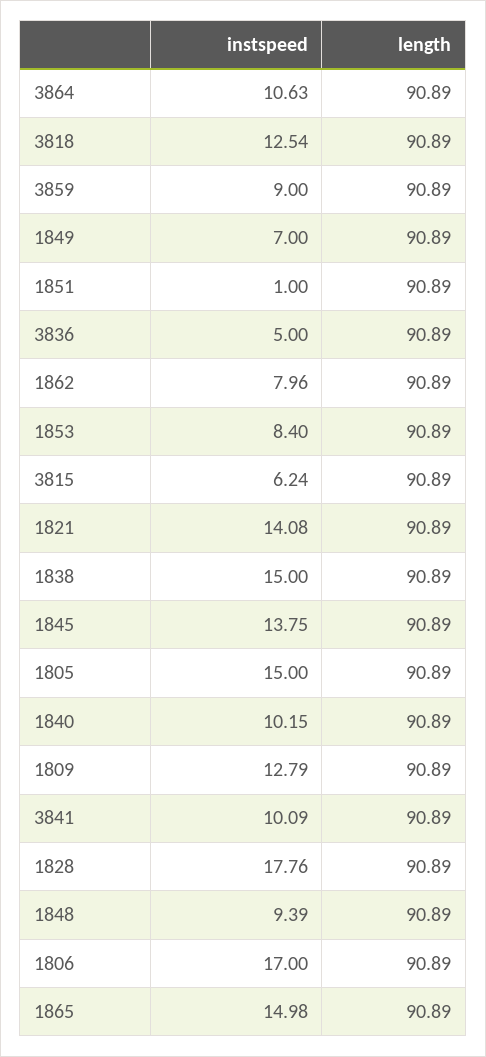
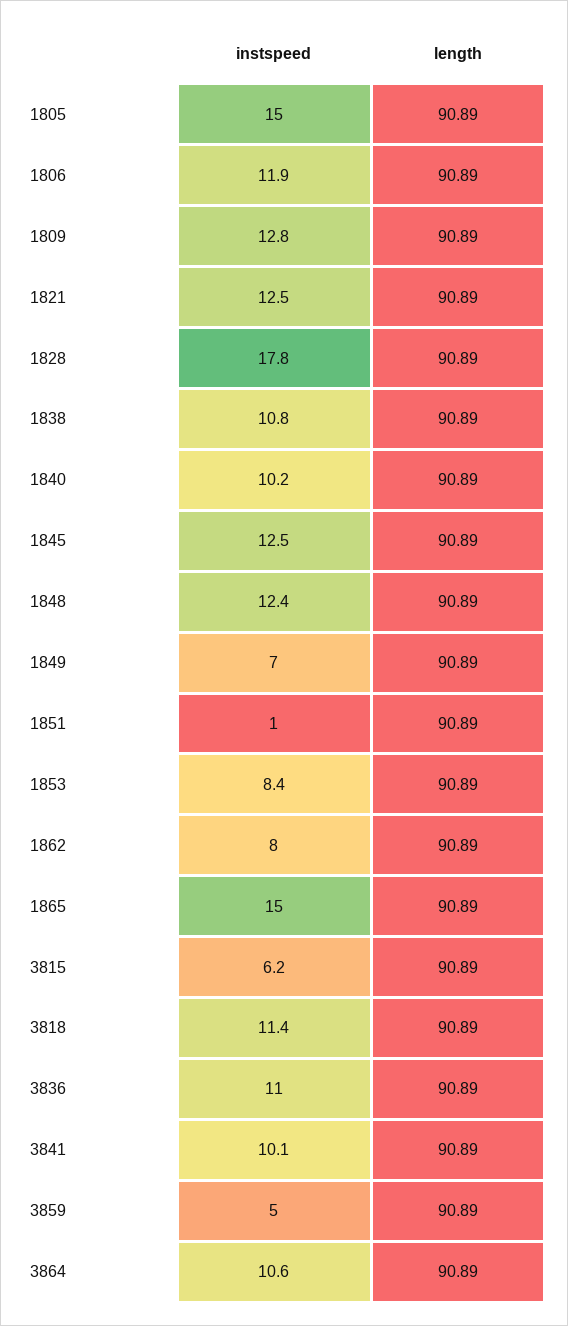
  {
    "instspeed": {
      "3864": 10.63,
-     "3818": 12.54,
+     "3818": 11.4,
-     "3859": 9,
+     "3859": 5,
      "1849": 7,
      "1851": 1,
-     "3836": 5,
+     "3836": 11,
      "1862": 7.96,
      "1853": 8.4,
      "3815": 6.24,
-     "1821": 14.08,
+     "1821": 12.5,
-     "1838": 15,
+     "1838": 10.8,
-     "1845": 13.75,
+     "1845": 12.5,
      "1805": 15,
      "1840": 10.15,
      "1809": 12.79,
      "3841": 10.09,
      "1828": 17.76,
-     "1848": 9.39,
+     "1848": 12.4,
-     "1806": 17,
+     "1806": 11.9,
      "1865": 14.98
    },
    "length": {
      "3864": 90.89,
      "3818": 90.89,
      "3859": 90.89,
      "1849": 90.89,
      "1851": 90.89,
      "3836": 90.89,
      "1862": 90.89,
      "1853": 90.89,
      "3815": 90.89,
      "1821": 90.89,
      "1838": 90.89,
      "1845": 90.89,
      "1805": 90.89,
      "1840": 90.89,
      "1809": 90.89,
      "3841": 90.89,
      "1828": 90.89,
      "1848": 90.89,
      "1806": 90.89,
      "1865": 90.89
    }
  }

